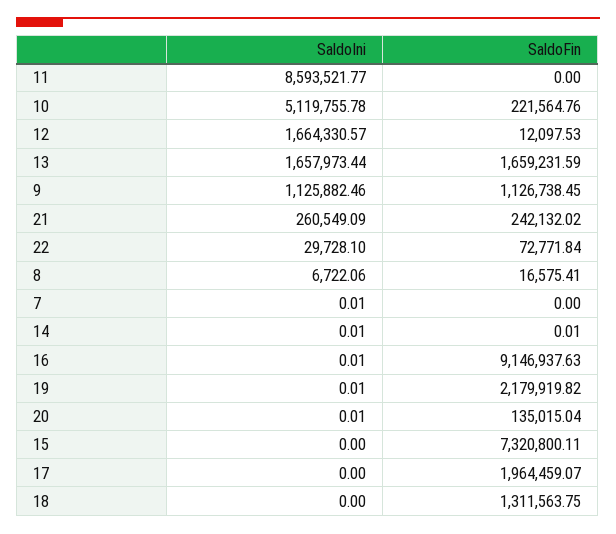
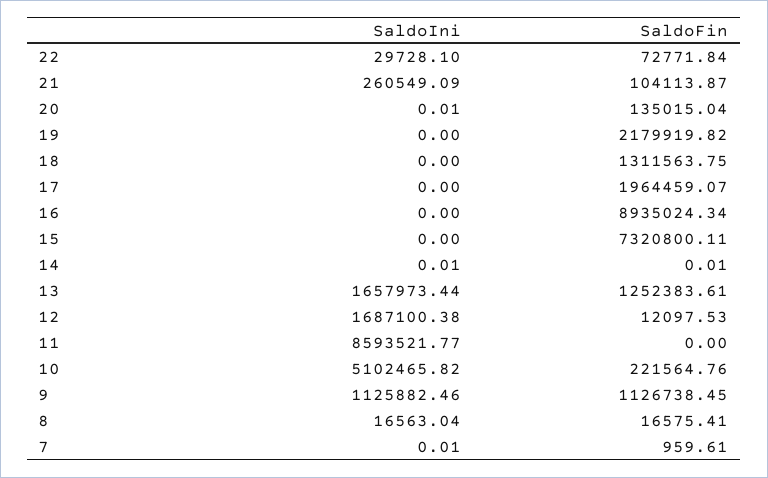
  {
    "SaldoIni": {
      "11": 8593521.77,
-     "10": 5119755.78,
+     "10": 5102465.82,
-     "12": 1664330.57,
+     "12": 1687100.38,
      "13": 1657973.44,
      "9": 1125882.46,
      "21": 260549.09,
      "22": 29728.1,
-     "8": 6722.06,
+     "8": 16563.04,
      "7": 0.01,
      "14": 0.01,
-     "16": 0.01,
+     "16": 0,
-     "19": 0.01,
+     "19": 0,
      "20": 0.01,
      "15": 0,
      "17": 0,
      "18": 0
    },
    "SaldoFin": {
      "11": 0,
      "10": 221564.76,
      "12": 12097.53,
-     "13": 1659231.59,
+     "13": 1252383.61,
      "9": 1126738.45,
-     "21": 242132.02,
+     "21": 104113.87,
      "22": 72771.84,
      "8": 16575.41,
-     "7": 0,
+     "7": 959.61,
      "14": 0.01,
-     "16": 9146937.63,
+     "16": 8935024.34,
      "19": 2179919.82,
      "20": 135015.04,
      "15": 7320800.11,
      "17": 1964459.07,
      "18": 1311563.75
    }
  }

